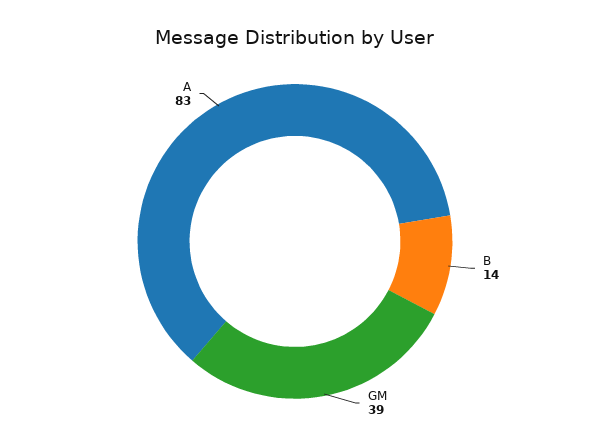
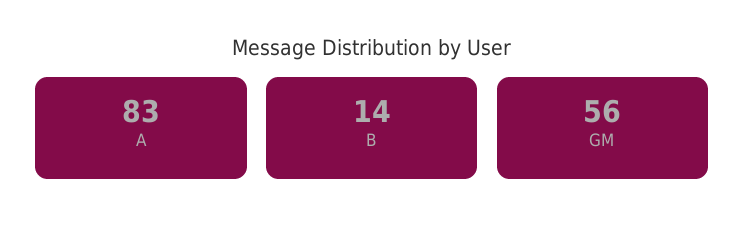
  {
    "B": 14,
-   "GM": 39,
+   "GM": 56,
    "A": 83
  }

